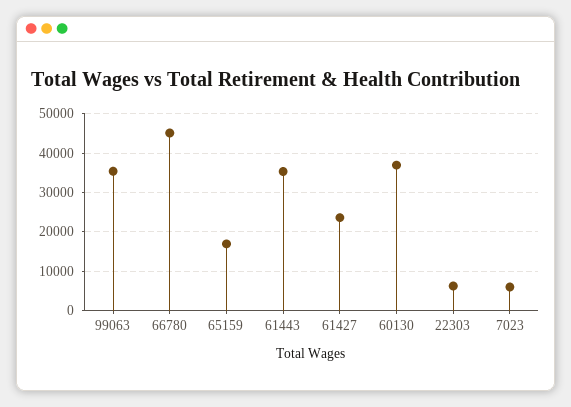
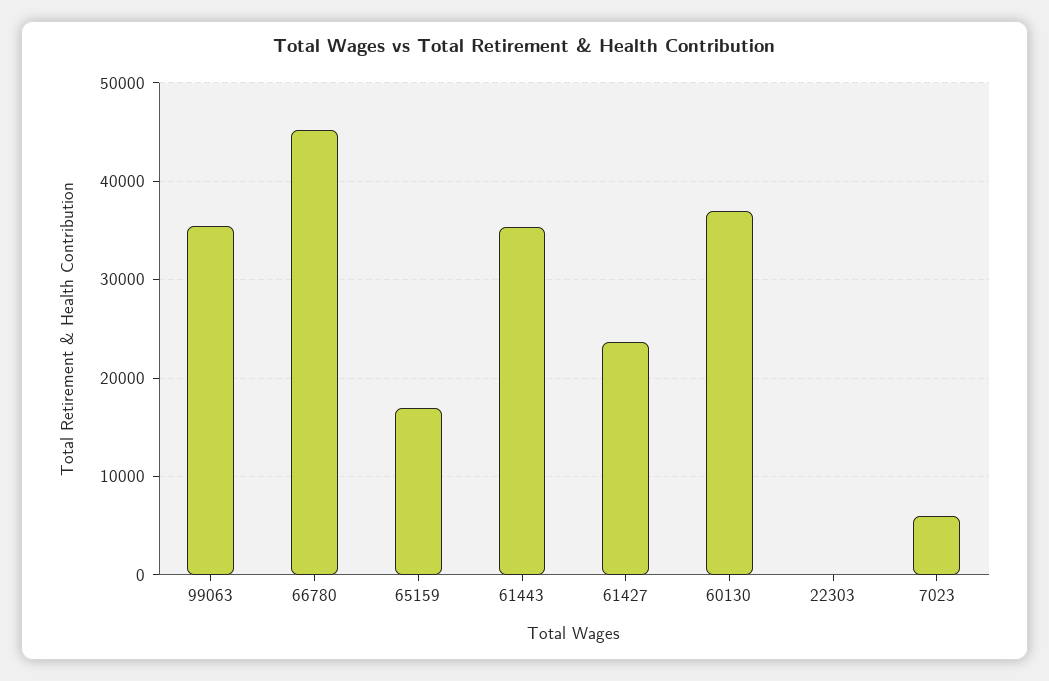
  {
    "99063": 35000,
    "66780": 45000,
    "65159": 17000,
    "61443": 35000,
    "61427": 24000,
    "60130": 37000,
-   "22303": 6000,
+   "22303": 0,
    "7023": 6000
  }

